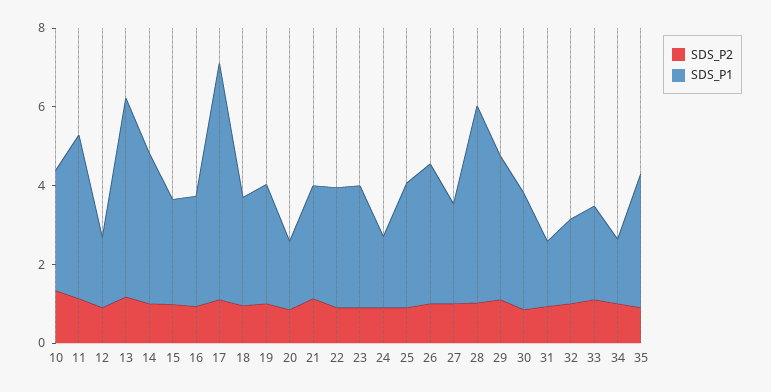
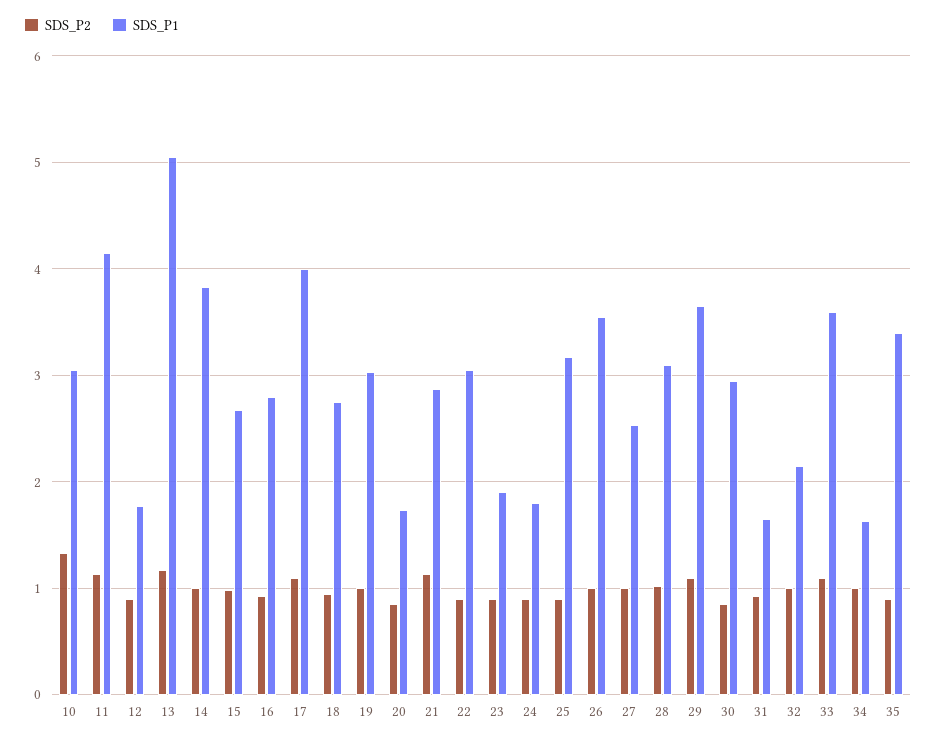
  {
    "SDS_P2": {
      "10": 1.3,
      "11": 1.1,
      "12": 0.9,
      "13": 1.2,
      "14": 1,
      "15": 1,
      "16": 0.9,
      "17": 1.1,
      "18": 1,
      "19": 1,
      "20": 0.9,
      "21": 1.1,
      "22": 0.9,
      "23": 0.9,
      "24": 0.9,
      "25": 0.9,
      "26": 1,
      "27": 1,
      "28": 1,
      "29": 1.1,
      "30": 0.9,
      "31": 0.9,
      "32": 1,
      "33": 1.1,
      "34": 1,
      "35": 0.9
    },
    "SDS_P1": {
      "10": 3.1,
      "11": 4.2,
      "12": 1.8,
      "13": 5.1,
      "14": 3.8,
      "15": 2.7,
      "16": 2.8,
-     "17": 6,
+     "17": 4,
      "18": 2.8,
      "19": 3,
      "20": 1.7,
      "21": 2.9,
      "22": 3.1,
-     "23": 3,
+     "23": 1.9,
      "24": 1.8,
      "25": 3.2,
      "26": 3.6,
      "27": 2.5,
-     "28": 5,
+     "28": 3.1,
      "29": 3.7,
      "30": 3,
      "31": 1.7,
      "32": 2.2,
-     "33": 2.5,
+     "33": 3.6,
      "34": 1.6,
      "35": 3.4
    }
  }

